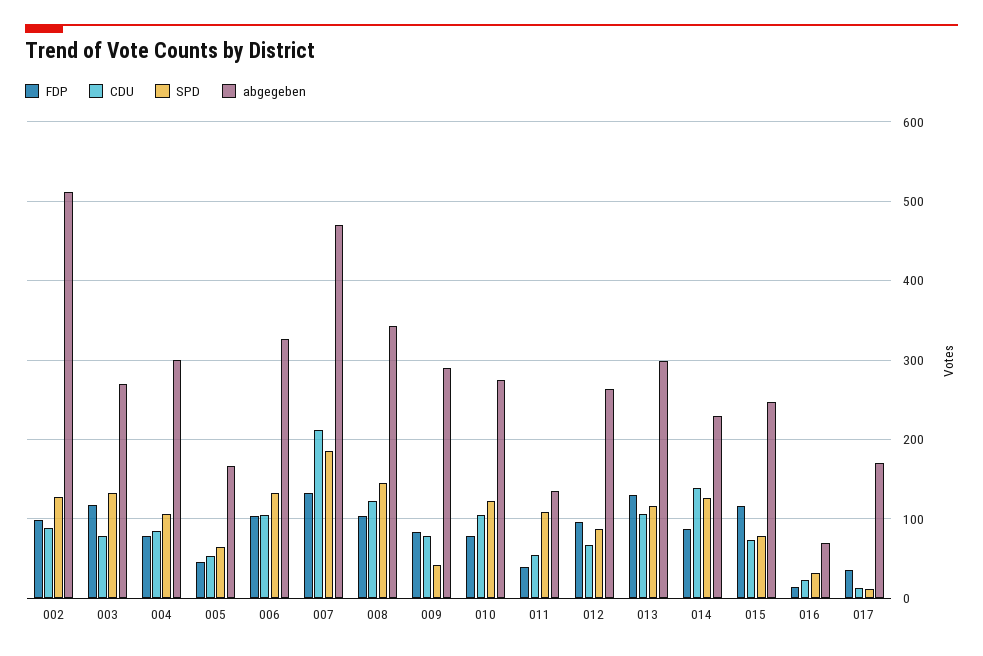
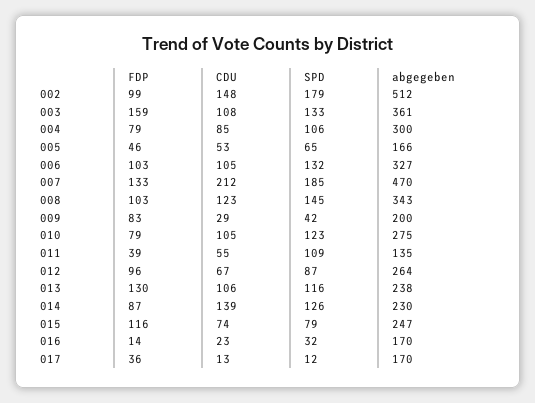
  {
    "FDP": {
      "002": 99,
-     "003": 120,
+     "003": 159,
      "004": 79,
      "005": 46,
      "006": 103,
      "007": 133,
      "008": 103,
      "009": 83,
      "010": 79,
      "011": 39,
      "012": 96,
      "013": 130,
      "014": 87,
      "015": 116,
      "016": 14,
      "017": 36
    },
    "CDU": {
-     "002": 90,
+     "002": 148,
-     "003": 80,
+     "003": 108,
      "004": 85,
      "005": 53,
      "006": 105,
      "007": 212,
      "008": 123,
-     "009": 80,
+     "009": 29,
      "010": 105,
      "011": 55,
      "012": 67,
      "013": 106,
      "014": 139,
      "015": 74,
      "016": 23,
      "017": 13
    },
    "SPD": {
-     "002": 130,
+     "002": 179,
      "003": 133,
      "004": 106,
      "005": 65,
      "006": 132,
      "007": 185,
      "008": 145,
      "009": 42,
      "010": 123,
      "011": 109,
      "012": 87,
      "013": 116,
      "014": 126,
      "015": 79,
      "016": 32,
      "017": 12
    },
    "abgegeben": {
      "002": 512,
-     "003": 270,
+     "003": 361,
      "004": 300,
      "005": 166,
      "006": 327,
      "007": 470,
      "008": 343,
-     "009": 290,
+     "009": 200,
      "010": 275,
      "011": 135,
      "012": 264,
-     "013": 300,
+     "013": 238,
      "014": 230,
      "015": 247,
-     "016": 70,
+     "016": 170,
      "017": 170
    }
  }

